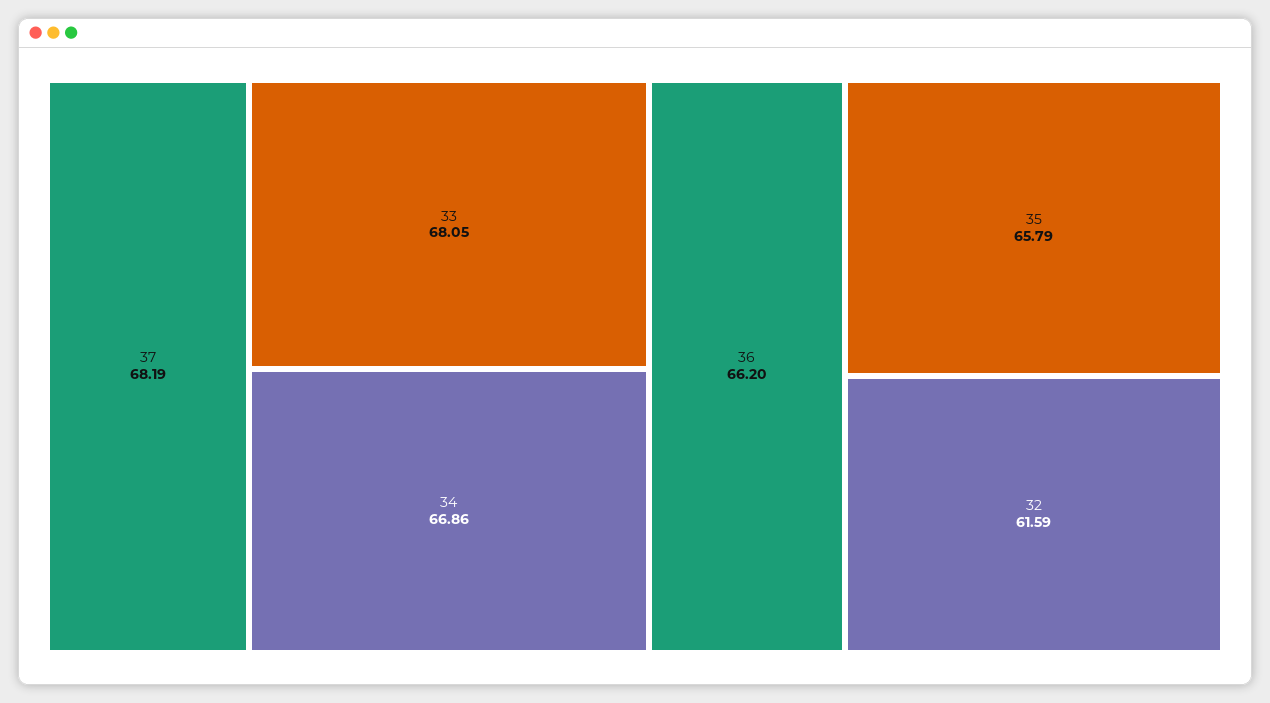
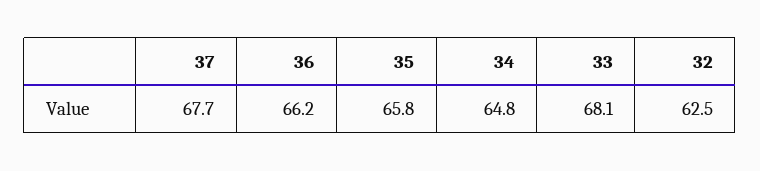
  {
-   "37": 68.19,
+   "37": 67.7,
    "33": 68.05,
-   "34": 66.86,
+   "34": 64.8,
    "36": 66.2,
    "35": 65.79,
-   "32": 61.59
+   "32": 62.5
  }

